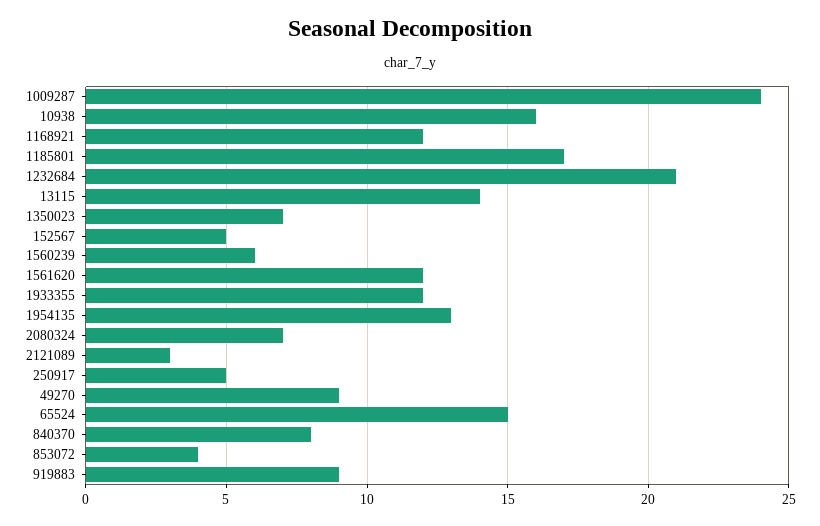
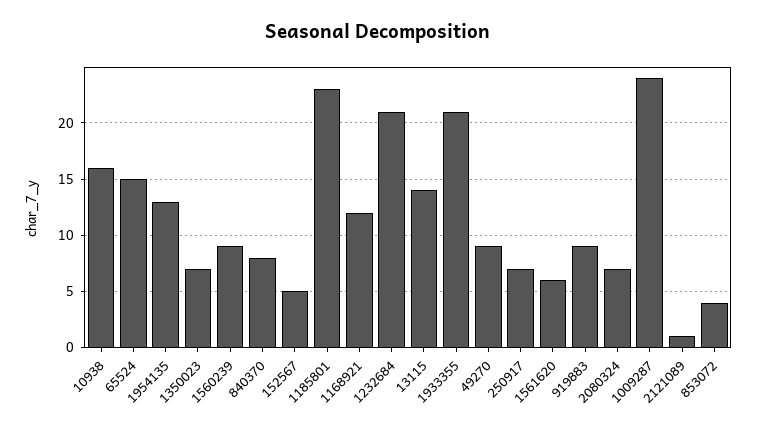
  {
    "1009287": 24,
    "10938": 16,
    "1168921": 12,
-   "1185801": 17,
+   "1185801": 23,
    "1232684": 21,
    "13115": 14,
    "1350023": 7,
    "152567": 5,
-   "1560239": 6,
+   "1560239": 9,
-   "1561620": 12,
+   "1561620": 6,
-   "1933355": 12,
+   "1933355": 21,
    "1954135": 13,
    "2080324": 7,
-   "2121089": 3,
+   "2121089": 1,
-   "250917": 5,
+   "250917": 7,
    "49270": 9,
    "65524": 15,
    "840370": 8,
    "853072": 4,
    "919883": 9
  }

